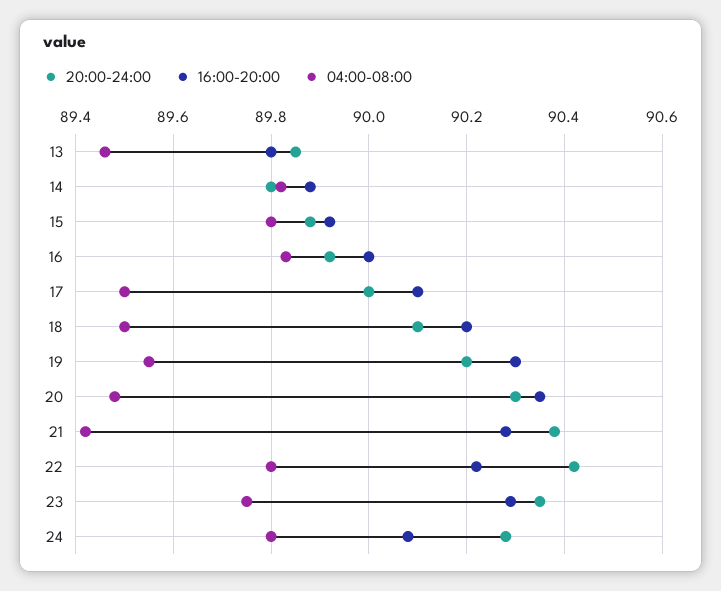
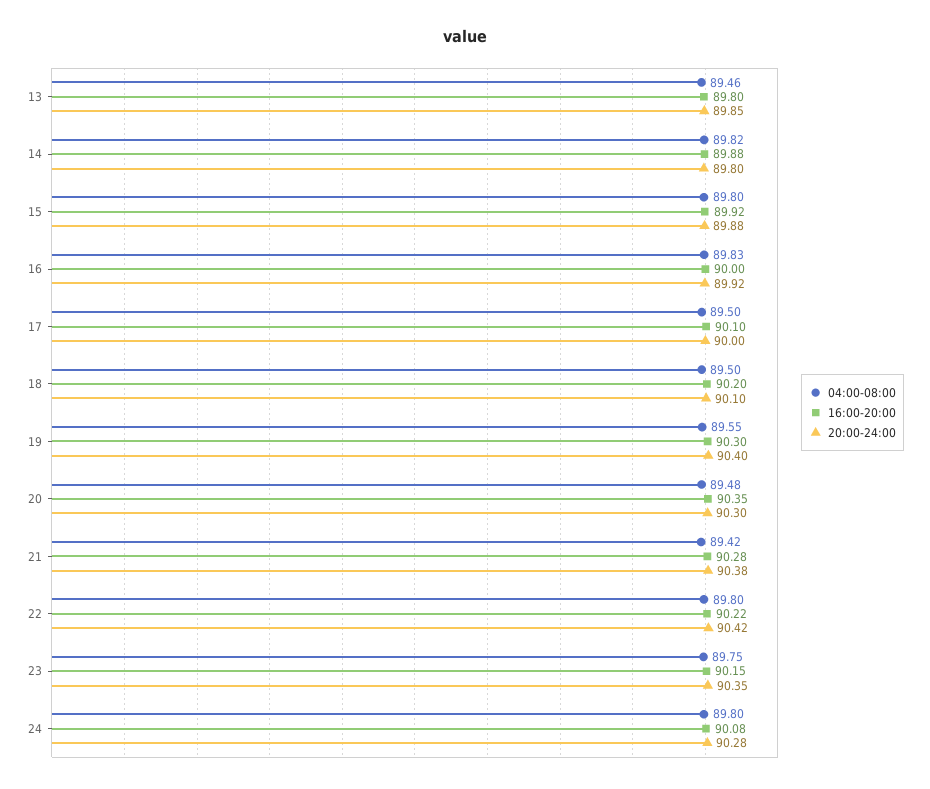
  {
    "20:00-24:00": {
      "13": 89.85,
      "14": 89.8,
      "15": 89.88,
      "16": 89.92,
      "17": 90,
      "18": 90.1,
-     "19": 90.2,
+     "19": 90.4,
      "20": 90.3,
      "21": 90.38,
      "22": 90.42,
      "23": 90.35,
      "24": 90.28
    },
    "16:00-20:00": {
      "13": 89.8,
      "14": 89.88,
      "15": 89.92,
      "16": 90,
      "17": 90.1,
      "18": 90.2,
      "19": 90.3,
      "20": 90.35,
      "21": 90.28,
      "22": 90.22,
-     "23": 90.3,
+     "23": 90.15,
      "24": 90.08
    },
    "04:00-08:00": {
      "13": 89.46,
      "14": 89.82,
      "15": 89.8,
      "16": 89.83,
      "17": 89.5,
      "18": 89.5,
      "19": 89.55,
      "20": 89.48,
      "21": 89.42,
      "22": 89.8,
      "23": 89.75,
      "24": 89.8
    }
  }

